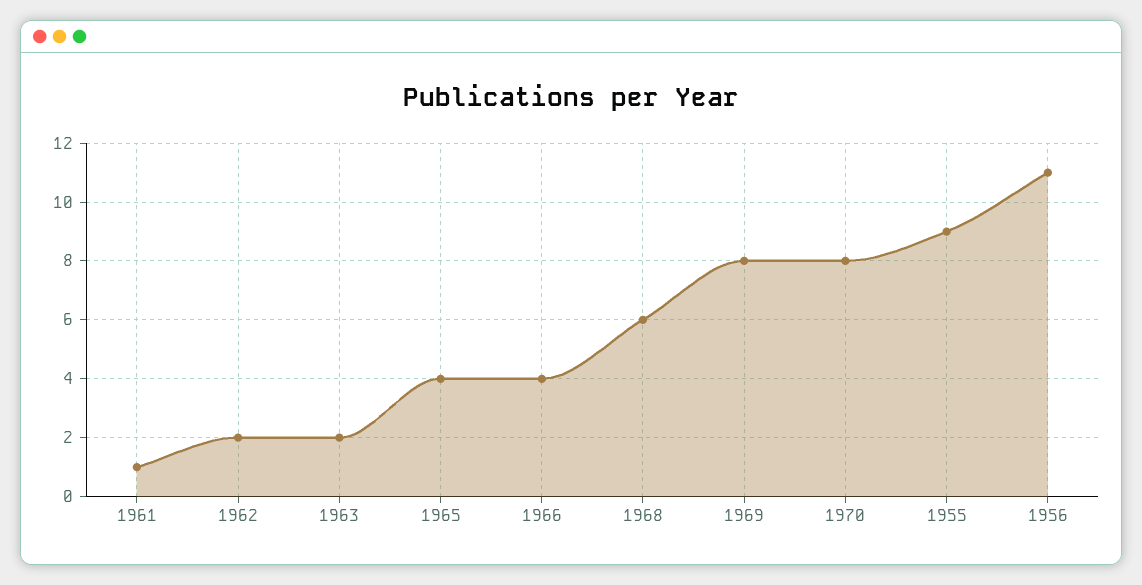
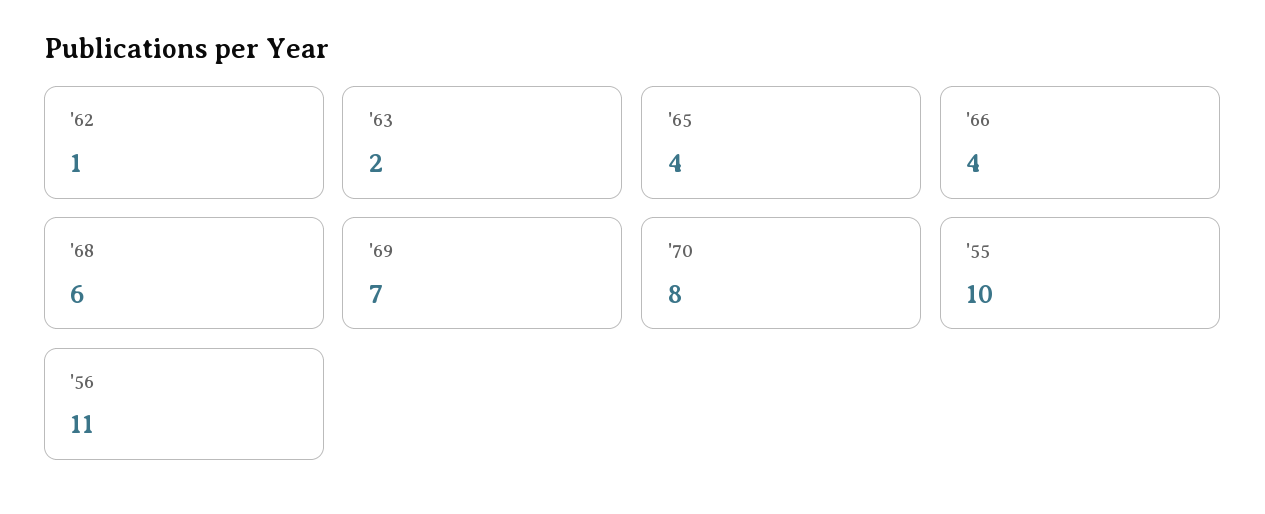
  {
-   "1961": 1,
-   "1962": 2,
+   "1962": 1,
    "1963": 2,
    "1965": 4,
    "1966": 4,
    "1968": 6,
-   "1969": 8,
+   "1969": 7,
    "1970": 8,
-   "1955": 9,
+   "1955": 10,
    "1956": 11
  }

